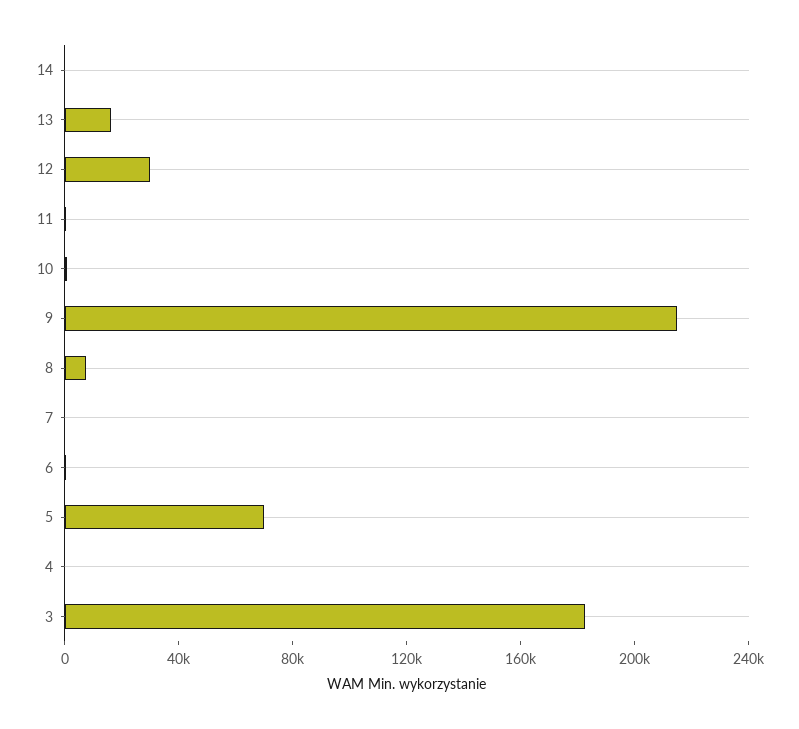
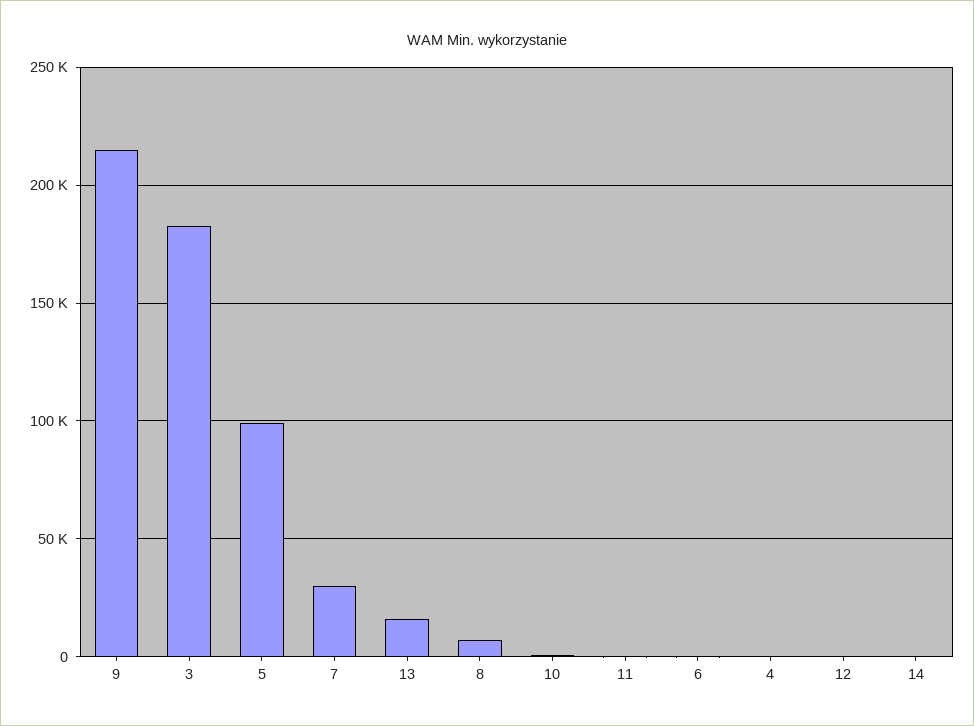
  {
    "14": 0,
    "13": 15000,
-   "12": 30000,
+   "12": 0,
    "11": 0,
    "10": 0,
    "9": 215000,
    "8": 5000,
-   "7": 0,
+   "7": 30000,
    "6": 0,
-   "5": 70000,
+   "5": 100000,
    "4": 0,
    "3": 185000
  }

